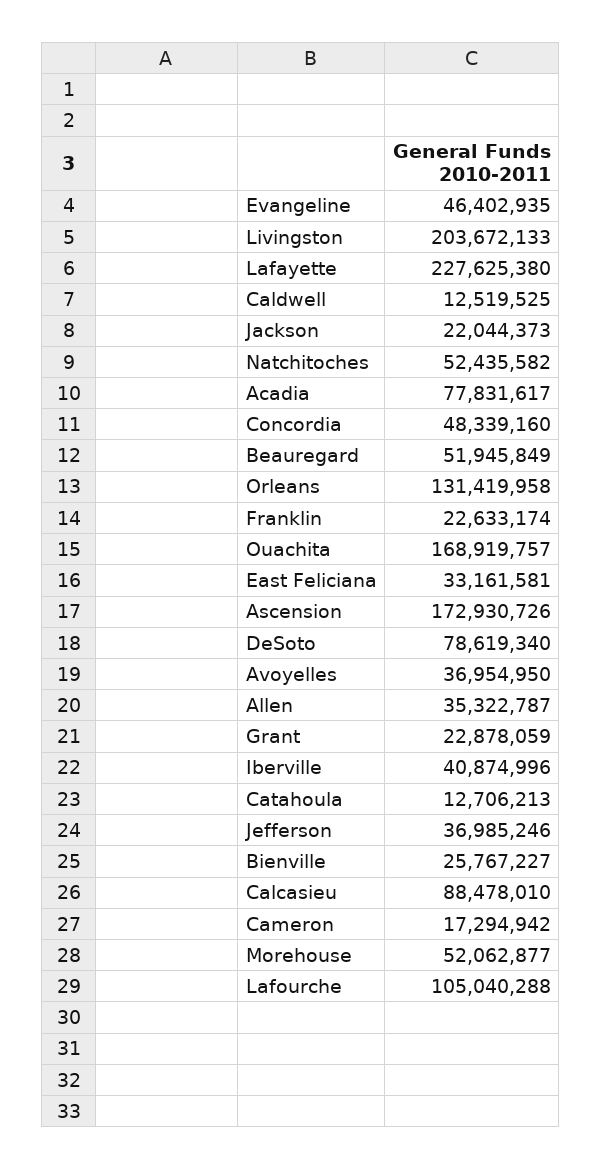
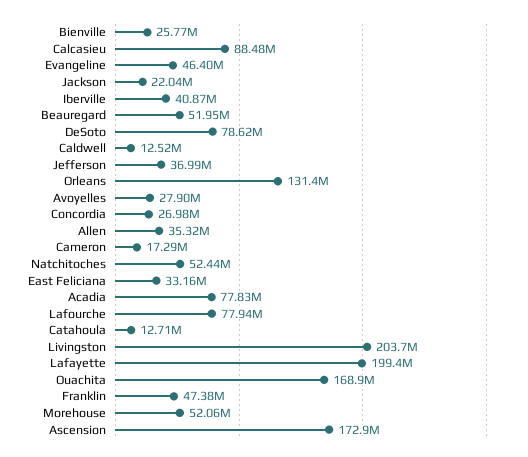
  {
    "Evangeline": 46402935,
    "Livingston": 203672133,
-   "Lafayette": 227625380,
+   "Lafayette": 199400000,
    "Caldwell": 12519525,
    "Jackson": 22044373,
    "Natchitoches": 52435582,
    "Acadia": 77831617,
-   "Concordia": 48339160,
+   "Concordia": 26980000,
    "Beauregard": 51945849,
    "Orleans": 131419958,
-   "Franklin": 22633174,
+   "Franklin": 47380000,
    "Ouachita": 168919757,
    "East Feliciana": 33161581,
    "Ascension": 172930726,
    "DeSoto": 78619340,
-   "Avoyelles": 36954950,
+   "Avoyelles": 27900000,
    "Allen": 35322787,
-   "Grant": 22878059,
    "Iberville": 40874996,
    "Catahoula": 12706213,
    "Jefferson": 36985246,
    "Bienville": 25767227,
    "Calcasieu": 88478010,
    "Cameron": 17294942,
    "Morehouse": 52062877,
-   "Lafourche": 105040288
+   "Lafourche": 77940000
  }

